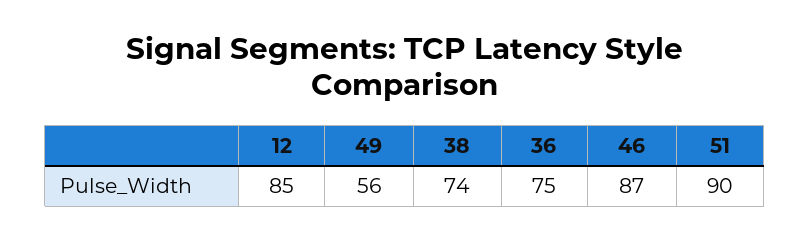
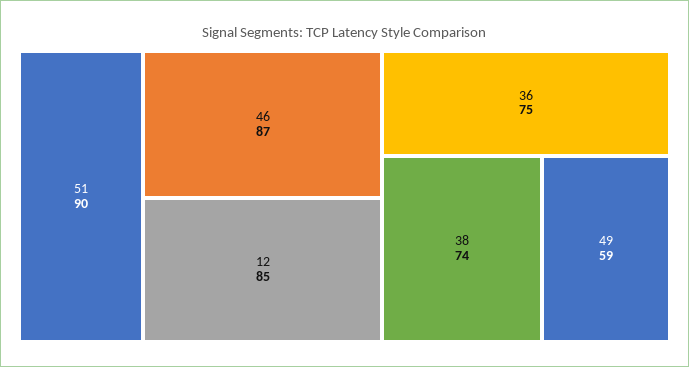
  {
    "12": 85,
-   "49": 56,
+   "49": 59,
    "38": 74,
    "36": 75,
    "46": 87,
    "51": 90
  }

